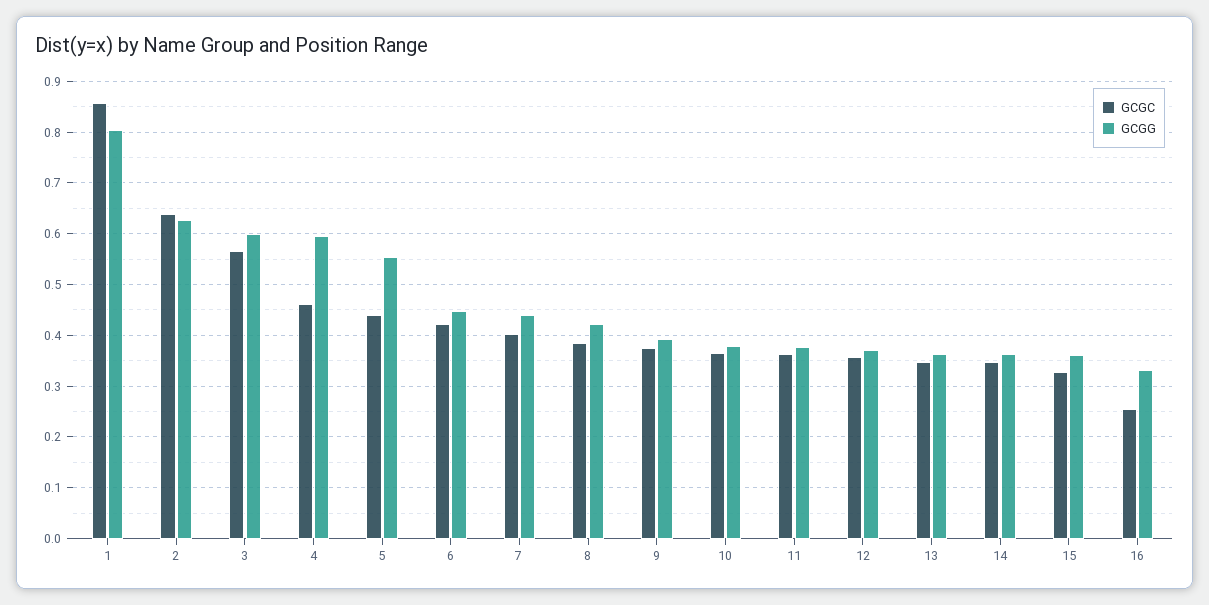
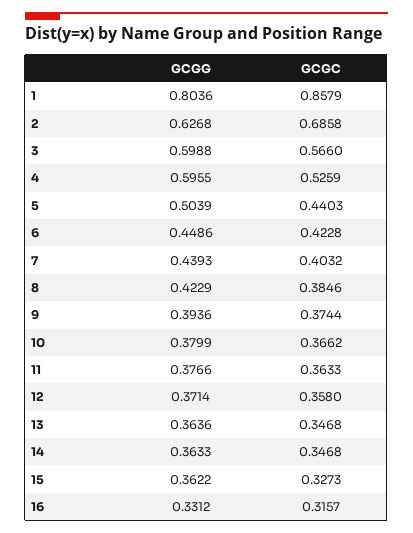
  {
    "GCGC": {
      "1": 0.8579,
-     "2": 0.64,
+     "2": 0.6858,
      "3": 0.566,
-     "4": 0.46,
+     "4": 0.5259,
      "5": 0.4403,
      "6": 0.4228,
      "7": 0.4032,
      "8": 0.3846,
      "9": 0.3744,
      "10": 0.3662,
      "11": 0.3633,
      "12": 0.358,
      "13": 0.3468,
      "14": 0.3468,
      "15": 0.3273,
-     "16": 0.26
+     "16": 0.3157
    },
    "GCGG": {
      "1": 0.8036,
      "2": 0.6268,
      "3": 0.5988,
      "4": 0.5955,
-     "5": 0.56,
+     "5": 0.5039,
      "6": 0.4486,
      "7": 0.4393,
      "8": 0.4229,
      "9": 0.3936,
      "10": 0.3799,
      "11": 0.3766,
      "12": 0.3714,
      "13": 0.3636,
      "14": 0.3633,
      "15": 0.3622,
      "16": 0.3312
    }
  }

